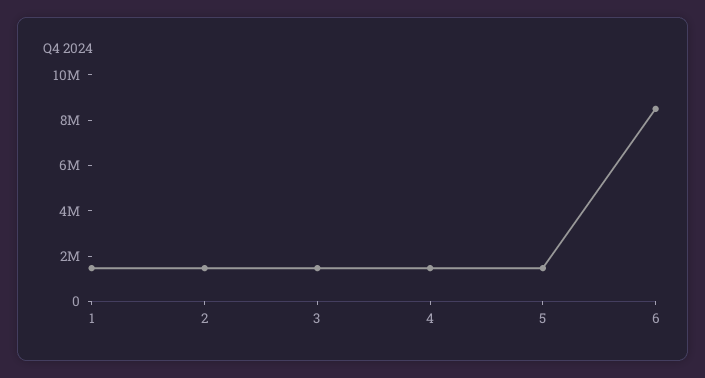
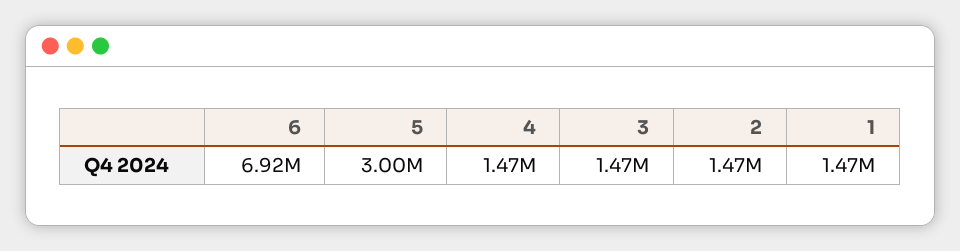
  {
    "1": 1470000,
    "2": 1470000,
    "3": 1470000,
    "4": 1470000,
-   "5": 1500000,
+   "5": 3000000,
-   "6": 8500000
+   "6": 6920000
  }

